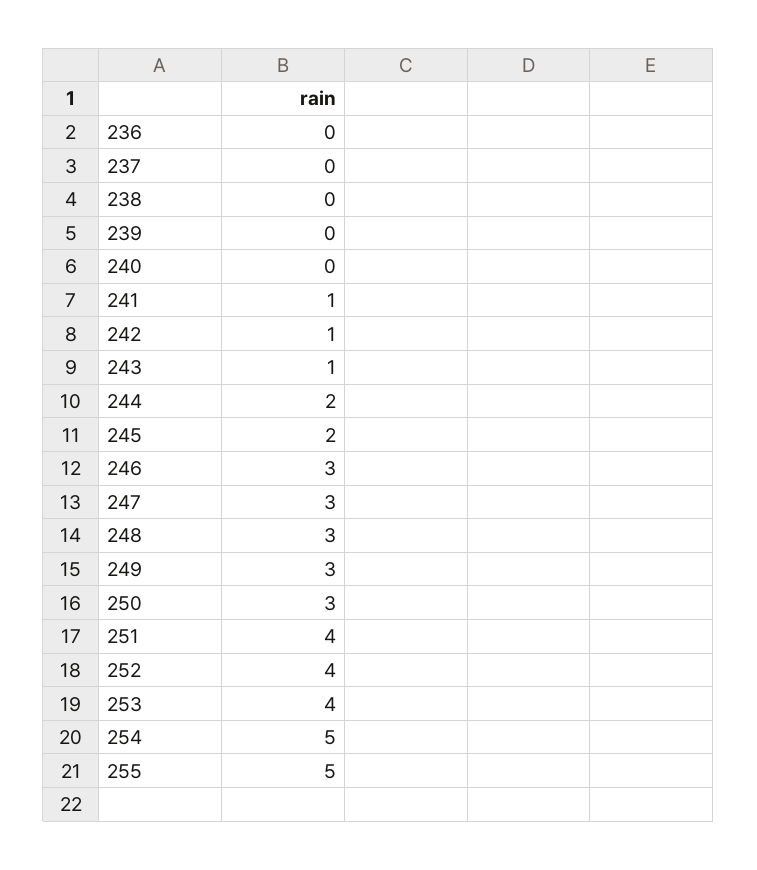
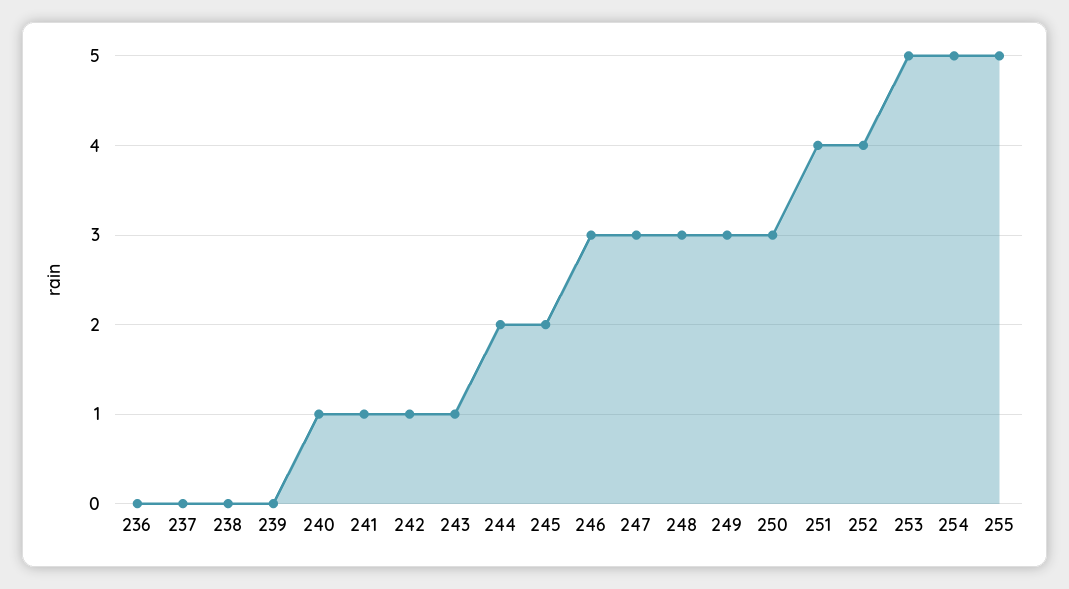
  {
    "236": 0,
    "237": 0,
    "238": 0,
    "239": 0,
-   "240": 0,
+   "240": 1,
    "241": 1,
    "242": 1,
    "243": 1,
    "244": 2,
    "245": 2,
    "246": 3,
    "247": 3,
    "248": 3,
    "249": 3,
    "250": 3,
    "251": 4,
    "252": 4,
-   "253": 4,
+   "253": 5,
    "254": 5,
    "255": 5
  }

